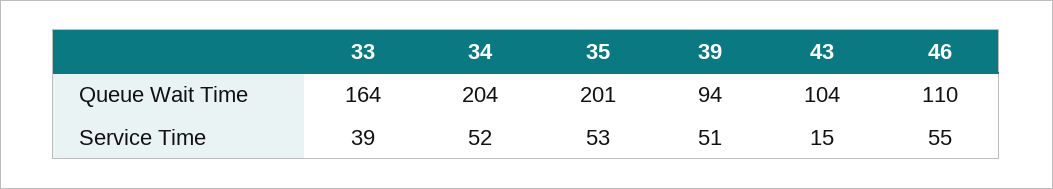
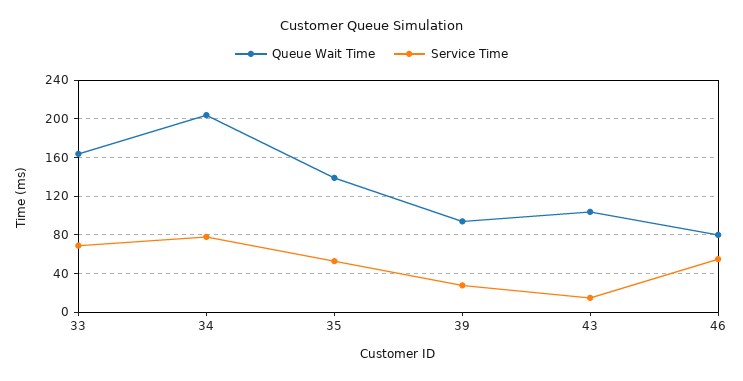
  {
    "Queue Wait Time": {
      "33": 164,
      "34": 204,
-     "35": 201,
+     "35": 140,
      "39": 94,
      "43": 104,
-     "46": 110
+     "46": 80
    },
    "Service Time": {
-     "33": 39,
+     "33": 70,
-     "34": 52,
+     "34": 80,
      "35": 53,
-     "39": 51,
+     "39": 30,
      "43": 15,
      "46": 55
    }
  }

